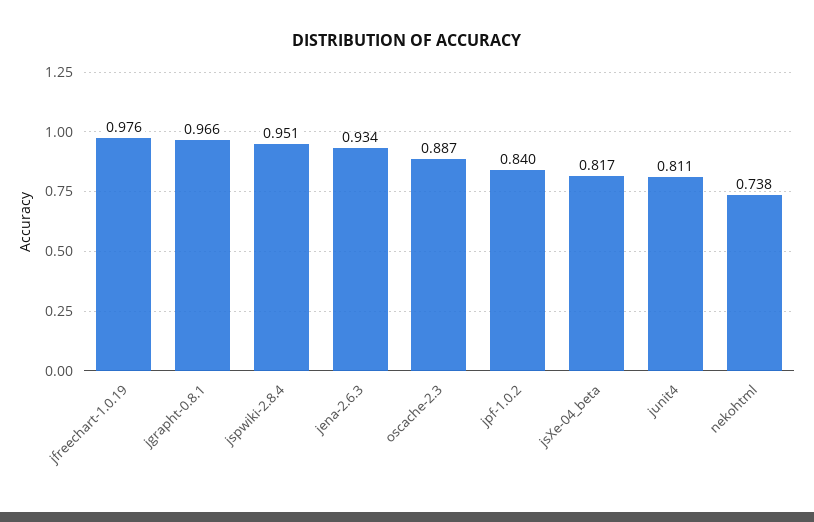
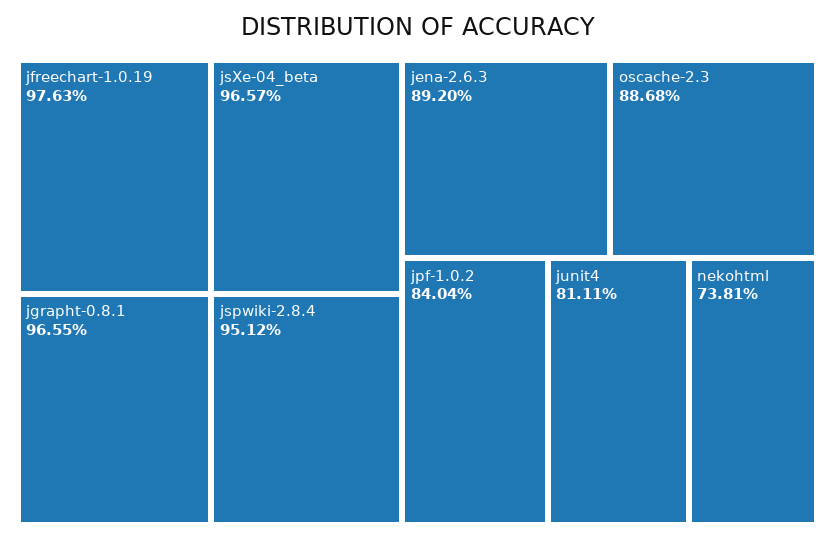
  {
    "jfreechart-1.0.19": 0.9763,
    "jgrapht-0.8.1": 0.9655,
    "jspwiki-2.8.4": 0.9512,
-   "jena-2.6.3": 0.934,
+   "jena-2.6.3": 0.892,
    "oscache-2.3": 0.8868,
    "jpf-1.0.2": 0.8404,
-   "jsXe-04_beta": 0.817,
+   "jsXe-04_beta": 0.9657,
    "junit4": 0.8111,
    "nekohtml": 0.7381
  }

